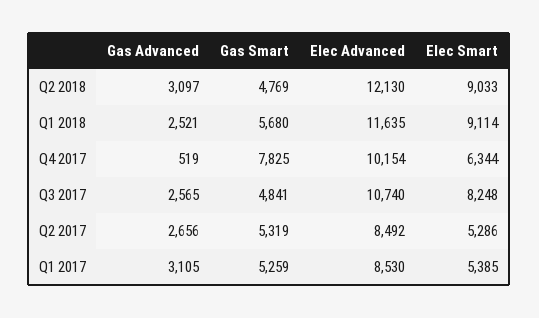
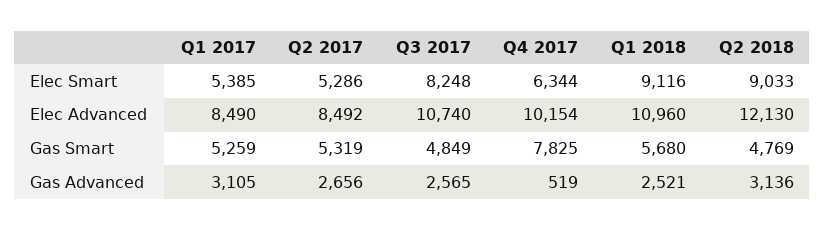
  {
    "Gas Advanced": {
-     "Q2 2018": 3097,
+     "Q2 2018": 3136,
      "Q1 2018": 2521,
      "Q4 2017": 519,
      "Q3 2017": 2565,
      "Q2 2017": 2656,
      "Q1 2017": 3105
    },
    "Gas Smart": {
      "Q2 2018": 4769,
      "Q1 2018": 5680,
      "Q4 2017": 7825,
-     "Q3 2017": 4841,
+     "Q3 2017": 4849,
      "Q2 2017": 5319,
      "Q1 2017": 5259
    },
    "Elec Advanced": {
      "Q2 2018": 12130,
-     "Q1 2018": 11635,
+     "Q1 2018": 10960,
      "Q4 2017": 10154,
      "Q3 2017": 10740,
      "Q2 2017": 8492,
-     "Q1 2017": 8530
+     "Q1 2017": 8490
    },
    "Elec Smart": {
      "Q2 2018": 9033,
-     "Q1 2018": 9114,
+     "Q1 2018": 9116,
      "Q4 2017": 6344,
      "Q3 2017": 8248,
      "Q2 2017": 5286,
      "Q1 2017": 5385
    }
  }

